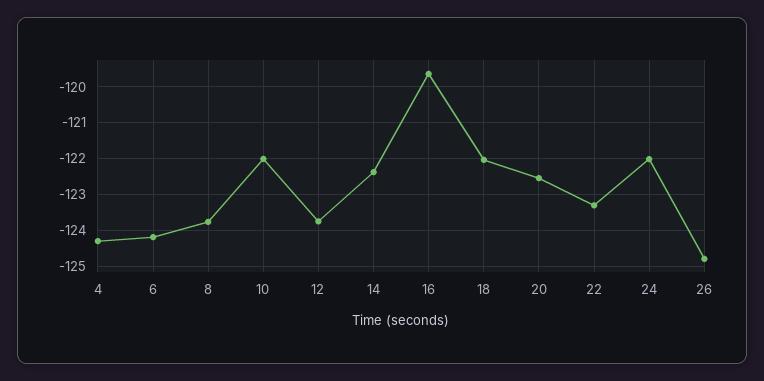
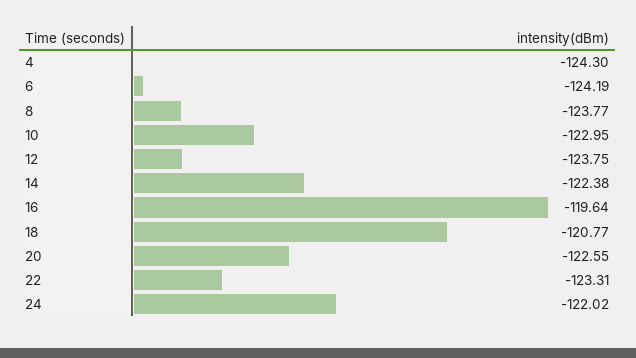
  {
    "4": -124.3,
    "6": -124.19,
    "8": -123.77,
-   "10": -122,
+   "10": -122.95,
    "12": -123.75,
    "14": -122.38,
    "16": -119.64,
-   "18": -122,
+   "18": -120.77,
    "20": -122.55,
    "22": -123.31,
-   "24": -122.02,
+   "24": -122.02
-   "26": -124.8
  }

